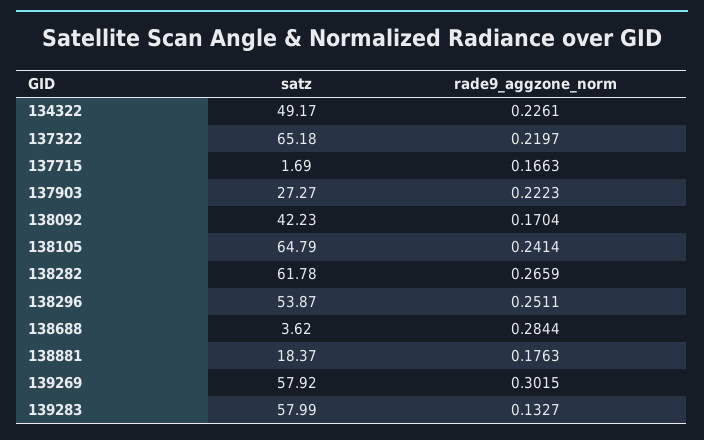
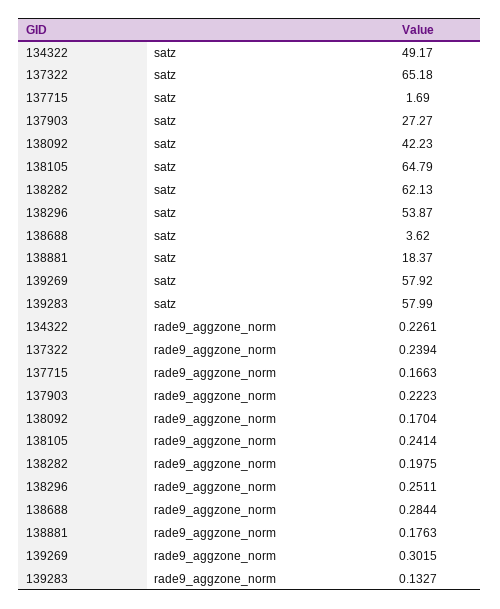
  {
    "satz": {
      "134322": 49.17,
      "137322": 65.18,
      "137715": 1.69,
      "137903": 27.27,
      "138092": 42.23,
      "138105": 64.79,
-     "138282": 61.78,
+     "138282": 62.13,
      "138296": 53.87,
      "138688": 3.62,
      "138881": 18.37,
      "139269": 57.92,
      "139283": 57.99
    },
    "rade9_aggzone_norm": {
      "134322": 0.2261,
-     "137322": 0.2197,
+     "137322": 0.2394,
      "137715": 0.1663,
      "137903": 0.2223,
      "138092": 0.1704,
      "138105": 0.2414,
-     "138282": 0.2659,
+     "138282": 0.1975,
      "138296": 0.2511,
      "138688": 0.2844,
      "138881": 0.1763,
      "139269": 0.3015,
      "139283": 0.1327
    }
  }

